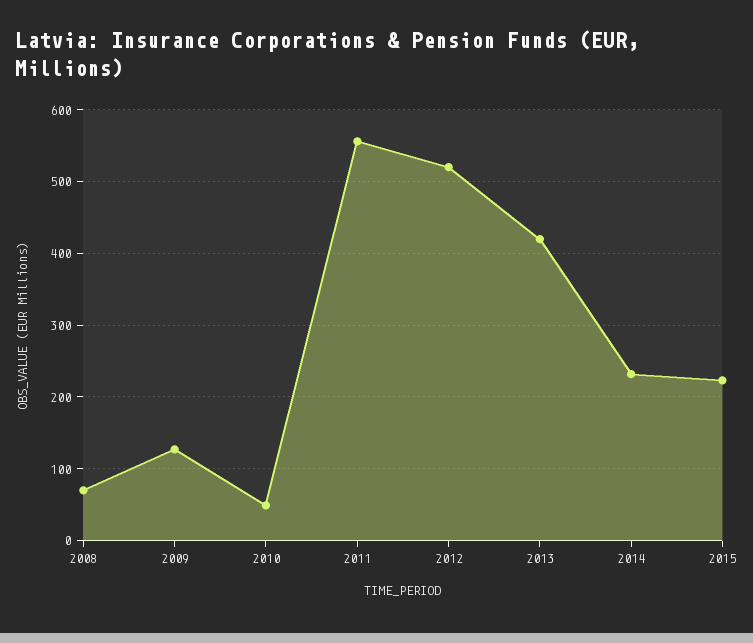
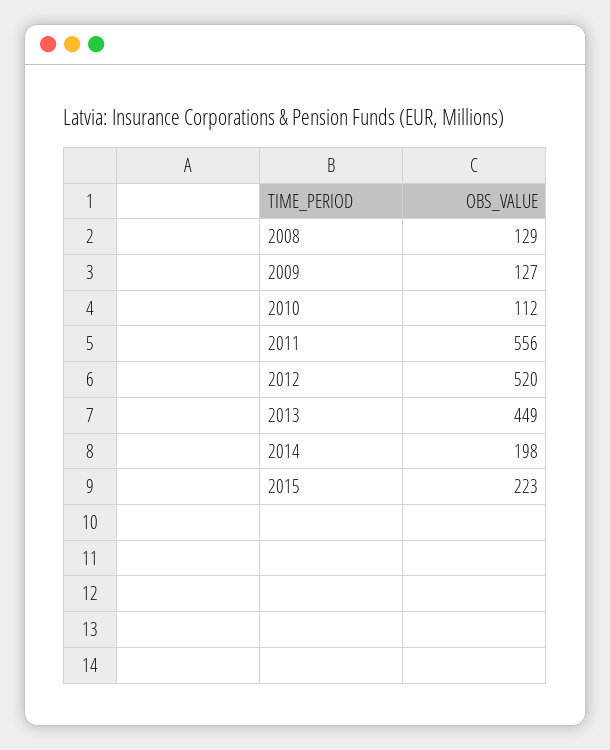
  {
-   "2008": 70,
+   "2008": 129,
    "2009": 127,
-   "2010": 50,
+   "2010": 112,
    "2011": 556,
    "2012": 520,
-   "2013": 420,
+   "2013": 449,
-   "2014": 230,
+   "2014": 198,
    "2015": 223
  }

